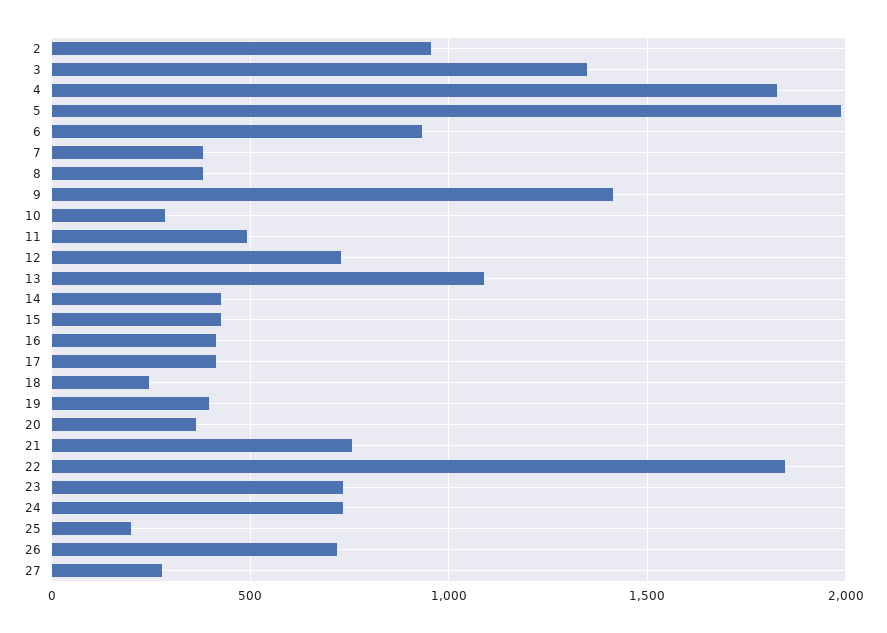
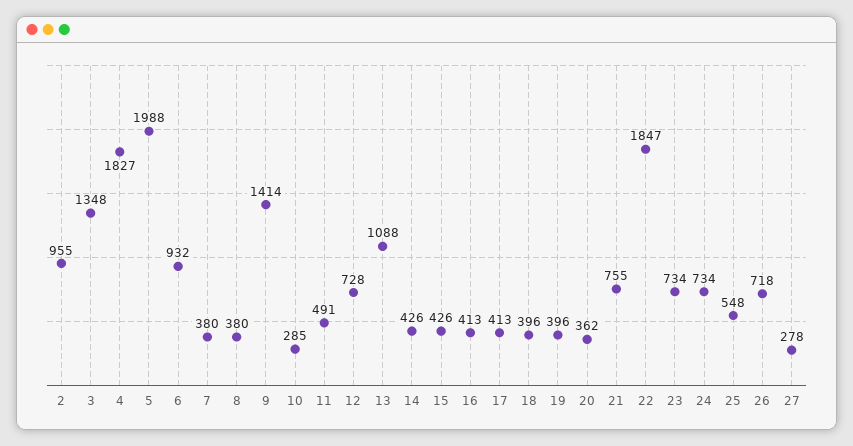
  {
    "2": 955,
    "3": 1348,
    "4": 1827,
    "5": 1988,
    "6": 932,
    "7": 380,
    "8": 380,
    "9": 1414,
    "10": 285,
    "11": 491,
    "12": 728,
    "13": 1088,
    "14": 426,
    "15": 426,
    "16": 413,
    "17": 413,
-   "18": 250,
+   "18": 396,
    "19": 396,
    "20": 362,
    "21": 755,
    "22": 1847,
    "23": 734,
    "24": 734,
-   "25": 200,
+   "25": 548,
    "26": 718,
    "27": 278
  }

